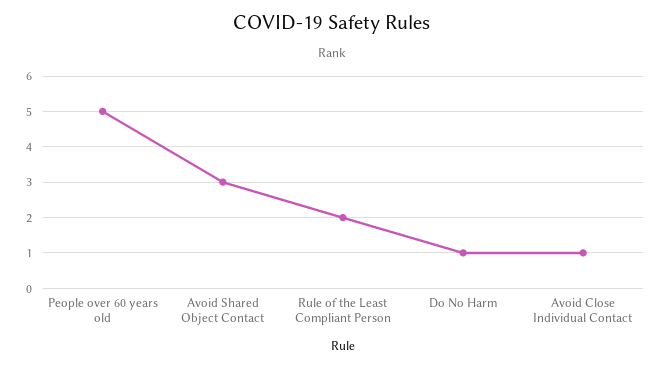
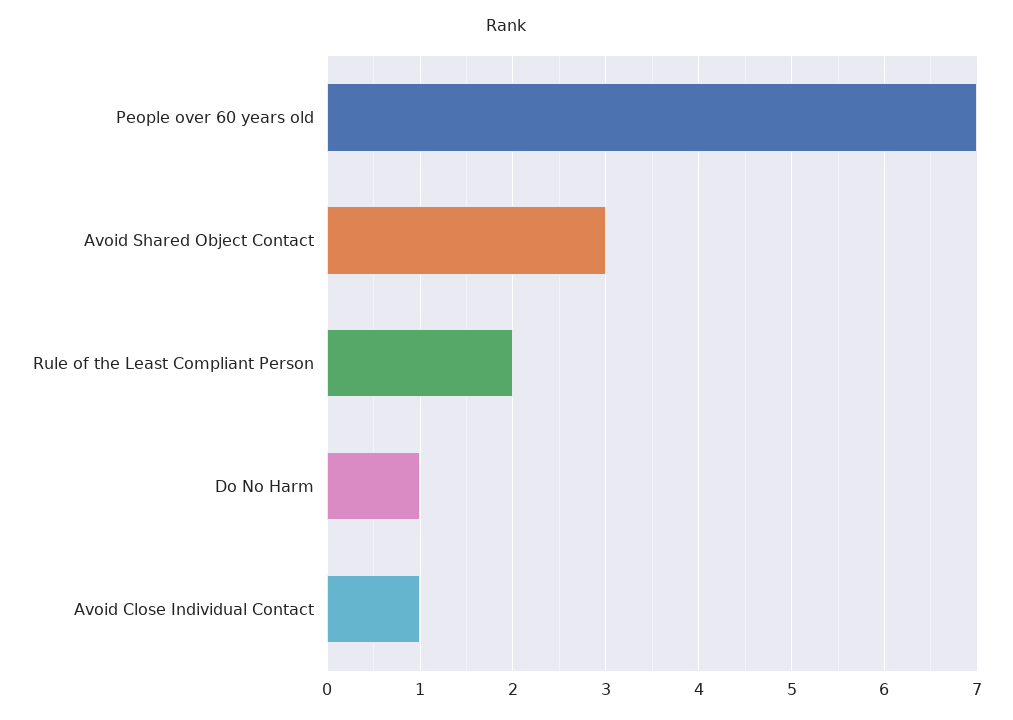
  {
-   "People over 60 years old": 5,
+   "People over 60 years old": 7,
    "Avoid Shared Object Contact": 3,
    "Rule of the Least Compliant Person": 2,
    "Do No Harm": 1,
    "Avoid Close Individual Contact": 1
  }

